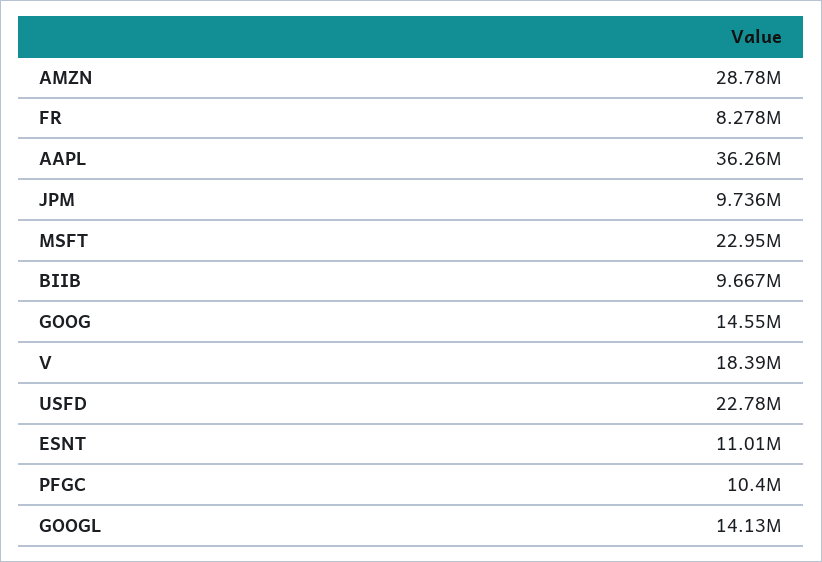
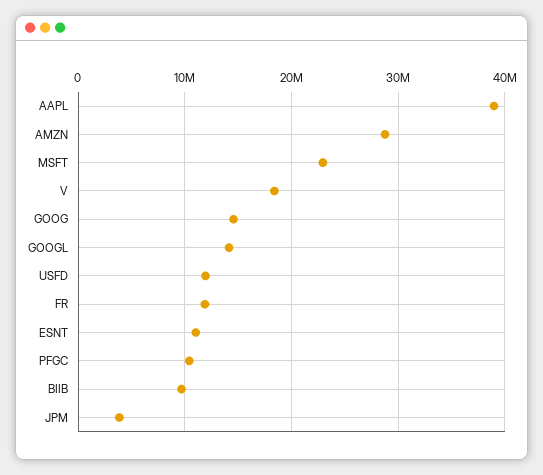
  {
    "AMZN": 28780000,
-   "FR": 8278000,
+   "FR": 12000000,
-   "AAPL": 36260000,
+   "AAPL": 39000000,
-   "JPM": 9736000,
+   "JPM": 4000000,
    "MSFT": 22950000,
    "BIIB": 9667000,
    "GOOG": 14550000,
    "V": 18390000,
-   "USFD": 22780000,
+   "USFD": 12000000,
    "ESNT": 11010000,
    "PFGC": 10400000,
    "GOOGL": 14130000
  }

